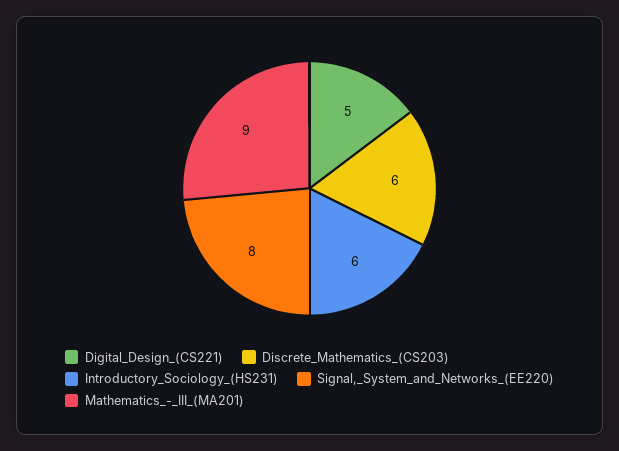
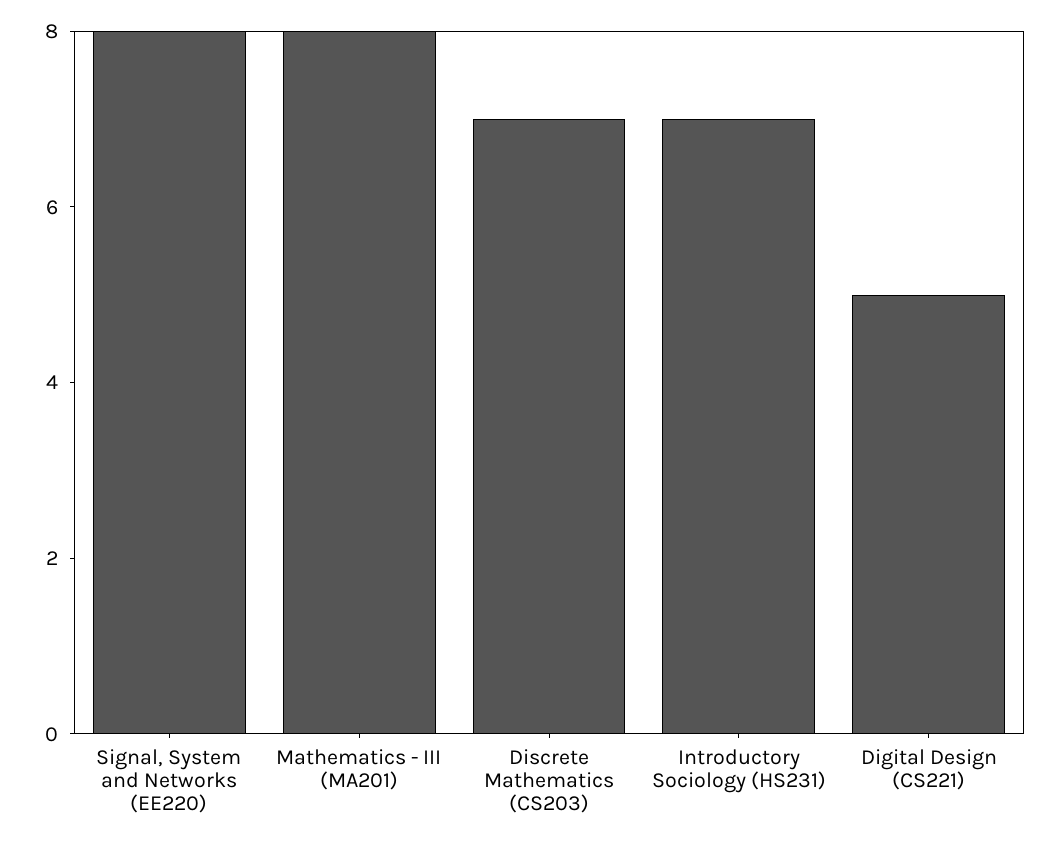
  {
    "Digital_Design_(CS221)": 5,
-   "Discrete_Mathematics_(CS203)": 6,
+   "Discrete_Mathematics_(CS203)": 7,
-   "Introductory_Sociology_(HS231)": 6,
+   "Introductory_Sociology_(HS231)": 7,
    "Signal,_System_and_Networks_(EE220)": 8,
-   "Mathematics_-_III_(MA201)": 9
+   "Mathematics_-_III_(MA201)": 8
  }

